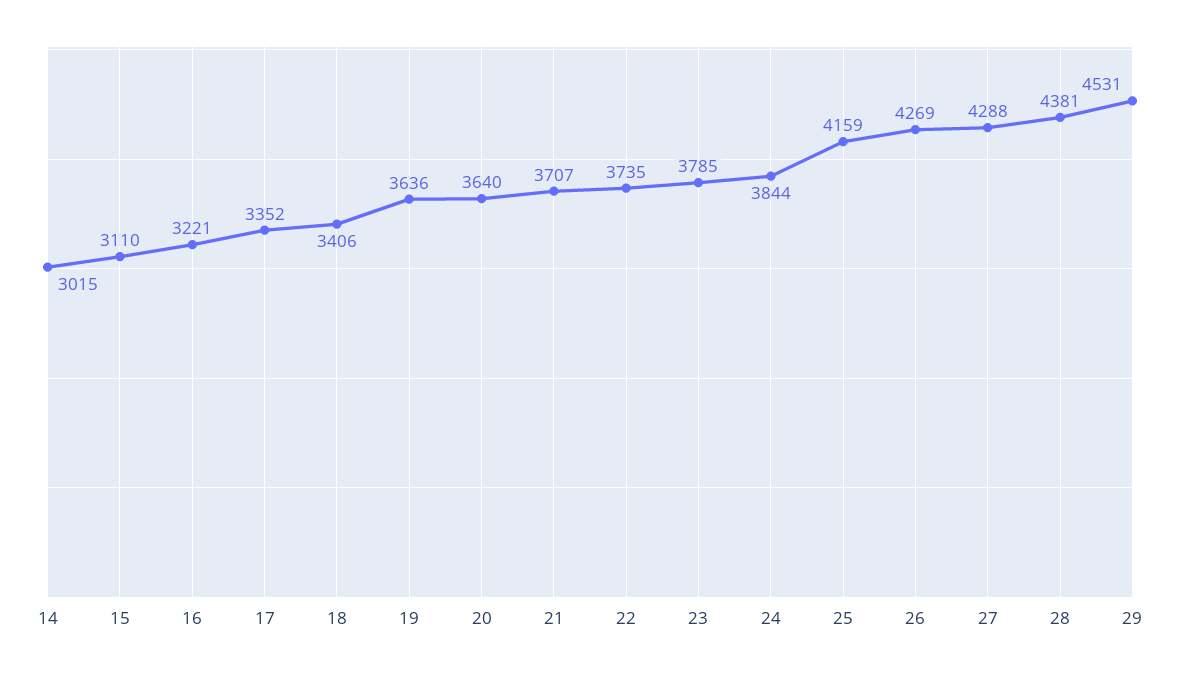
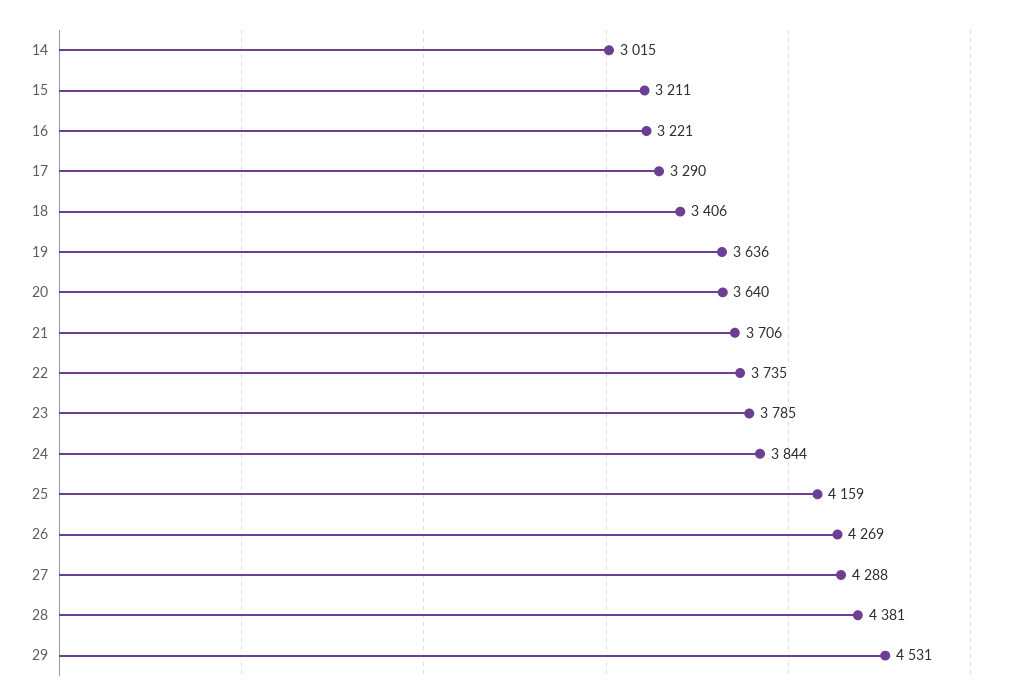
  {
    "14": 3015,
-   "15": 3110,
+   "15": 3211,
    "16": 3221,
-   "17": 3352,
+   "17": 3290,
    "18": 3406,
    "19": 3636,
    "20": 3640,
-   "21": 3707,
+   "21": 3706,
    "22": 3735,
    "23": 3785,
    "24": 3844,
    "25": 4159,
    "26": 4269,
    "27": 4288,
    "28": 4381,
    "29": 4531
  }

